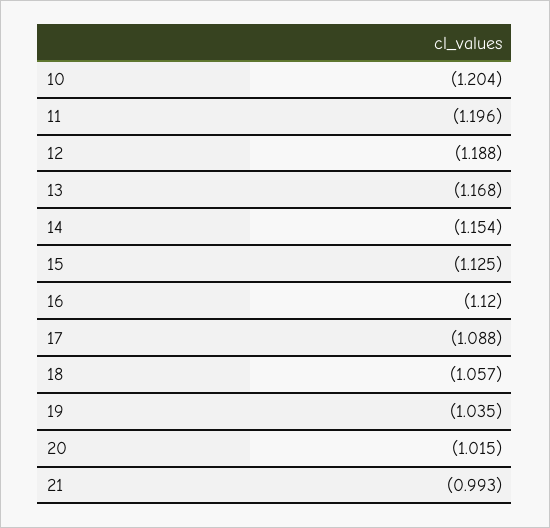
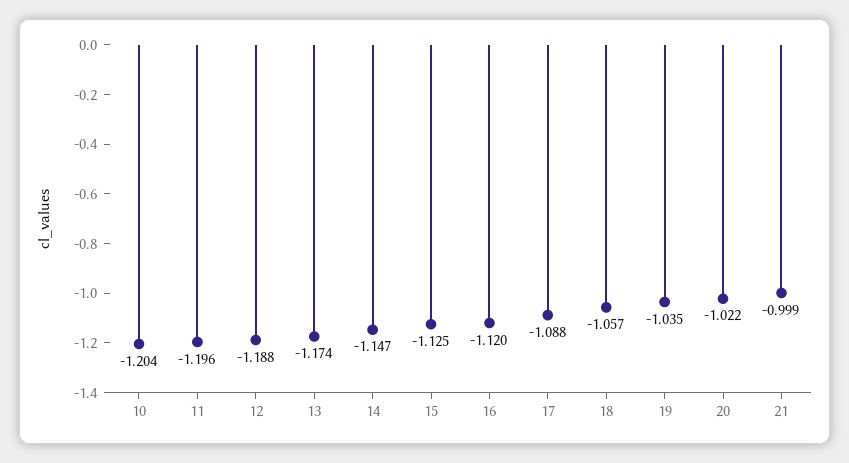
  {
    "10": -1.204,
    "11": -1.196,
    "12": -1.188,
-   "13": -1.168,
+   "13": -1.174,
-   "14": -1.154,
+   "14": -1.147,
    "15": -1.125,
    "16": -1.12,
    "17": -1.088,
    "18": -1.057,
    "19": -1.035,
-   "20": -1.015,
+   "20": -1.022,
-   "21": -0.993
+   "21": -0.999
  }

